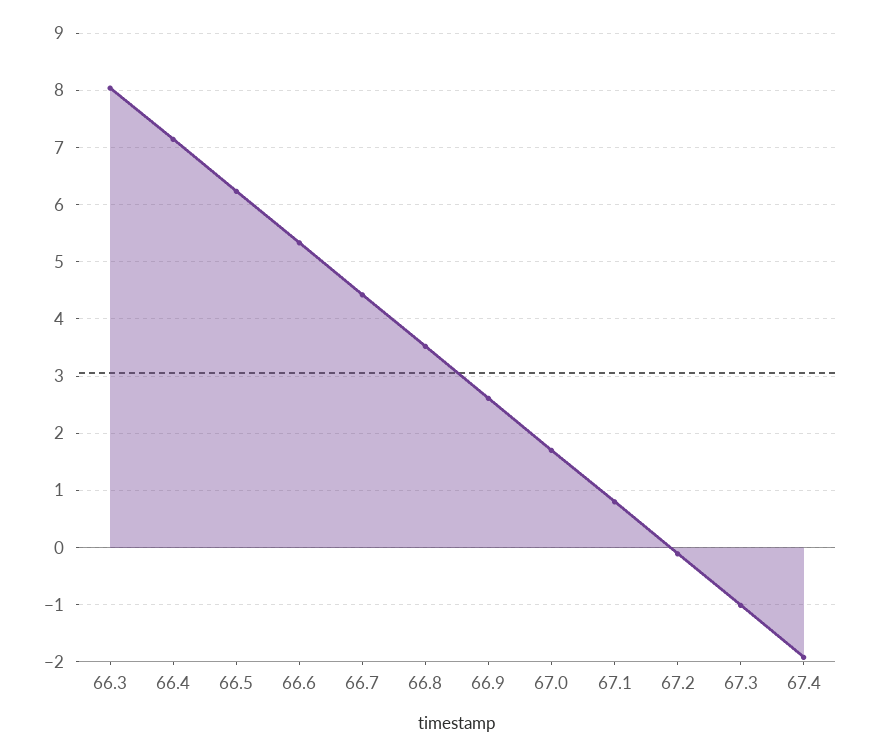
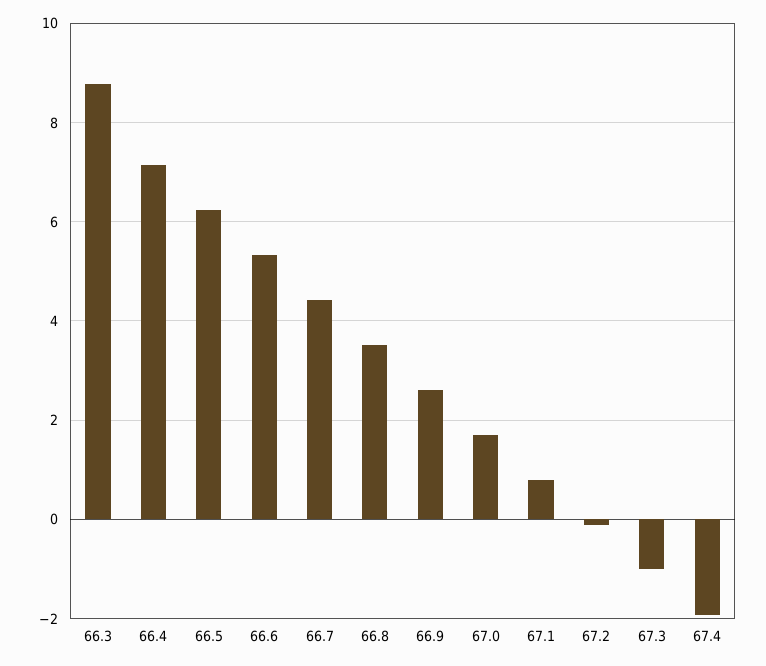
  {
-   "66.3": 8,
+   "66.3": 8.8,
    "66.4": 7.2,
    "66.5": 6.2,
    "66.6": 5.4,
    "66.7": 4.4,
    "66.8": 3.6,
    "66.9": 2.6,
    "67.0": 1.8,
    "67.1": 0.8,
    "67.2": -0.2,
    "67.3": -1,
    "67.4": -2
  }

